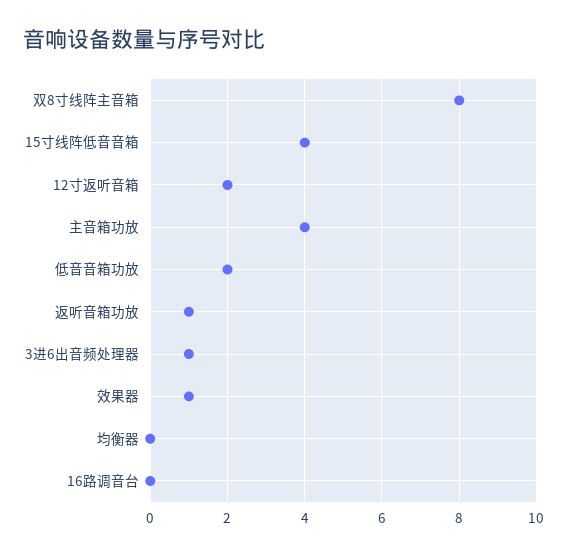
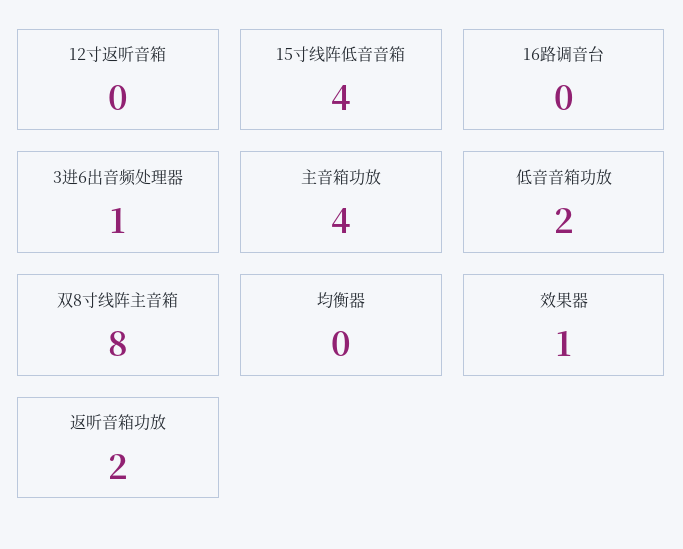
  {
    "双8寸线阵主音箱": 8,
    "15寸线阵低音音箱": 4,
-   "12寸返听音箱": 2,
+   "12寸返听音箱": 0,
    "主音箱功放": 4,
    "低音音箱功放": 2,
-   "返听音箱功放": 1,
+   "返听音箱功放": 2,
    "3进6出音频处理器": 1,
    "效果器": 1,
    "均衡器": 0,
    "16路调音台": 0
  }

